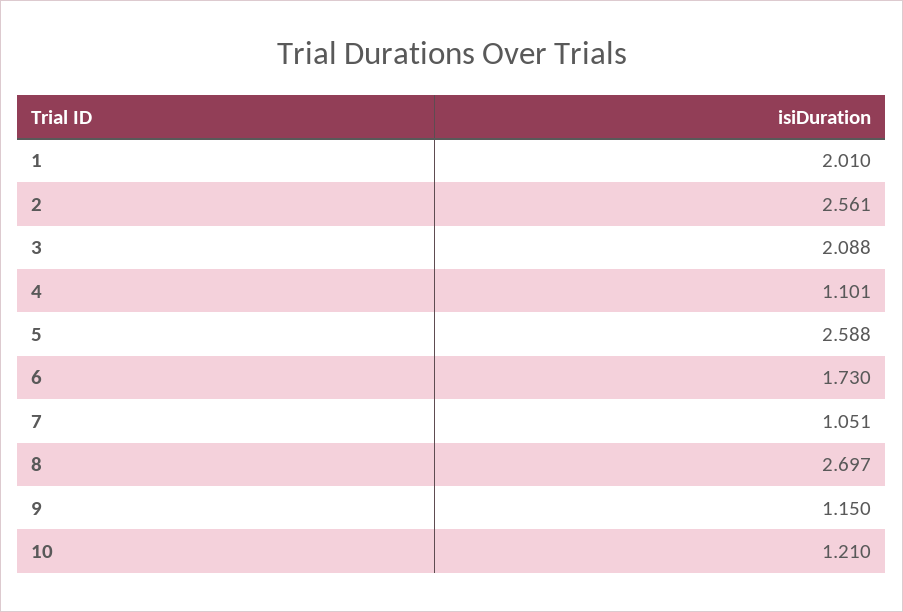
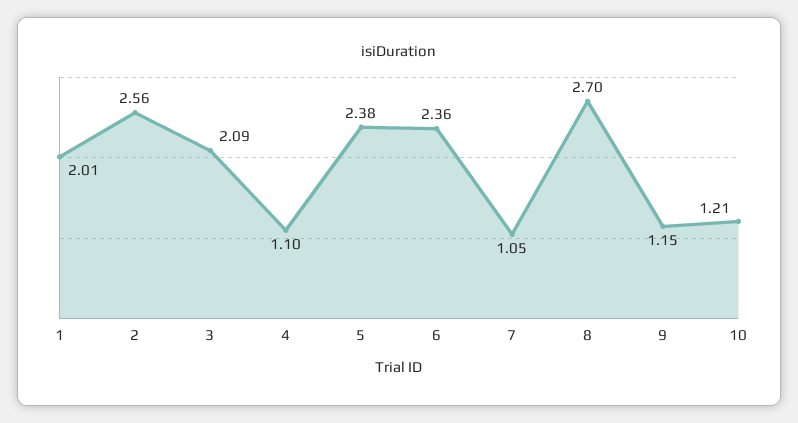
  {
    "1": 2.01,
    "2": 2.561,
    "3": 2.088,
    "4": 1.101,
-   "5": 2.588,
+   "5": 2.38,
-   "6": 1.73,
+   "6": 2.36,
    "7": 1.051,
    "8": 2.697,
    "9": 1.15,
    "10": 1.21
  }

